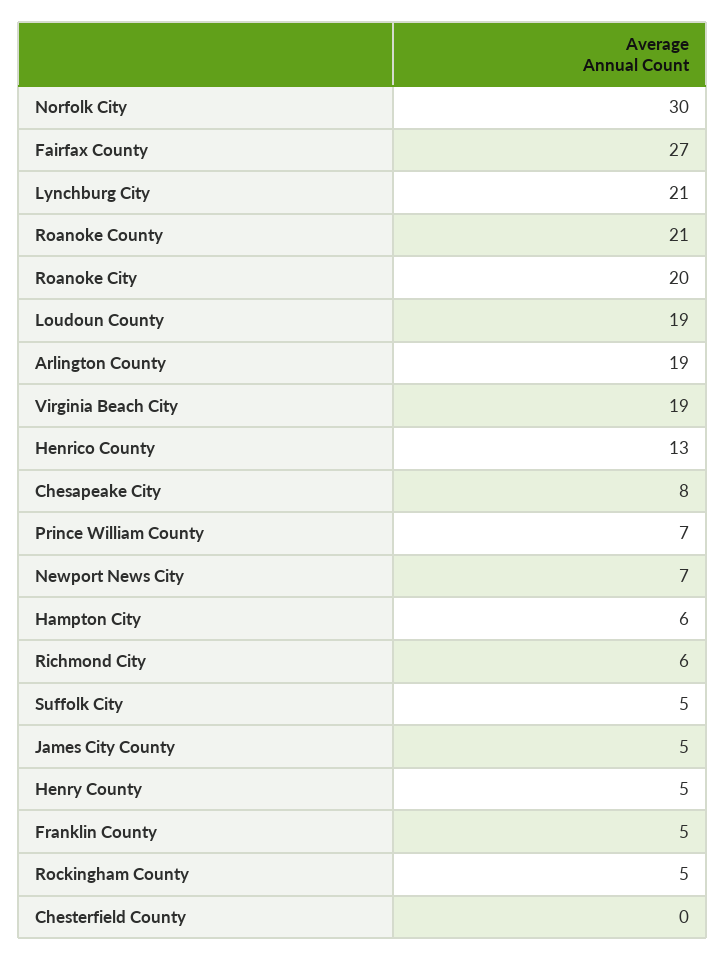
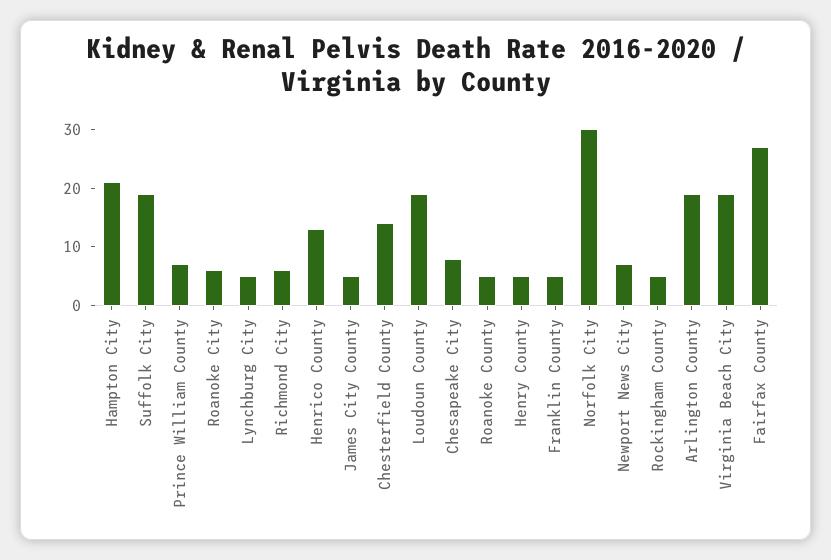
  {
    "Norfolk City": 30,
    "Fairfax County": 27,
-   "Lynchburg City": 21,
+   "Lynchburg City": 5,
-   "Roanoke County": 21,
+   "Roanoke County": 5,
-   "Roanoke City": 20,
+   "Roanoke City": 5,
    "Loudoun County": 19,
    "Arlington County": 19,
    "Virginia Beach City": 19,
    "Henrico County": 13,
    "Chesapeake City": 8,
    "Prince William County": 7,
    "Newport News City": 7,
-   "Hampton City": 6,
+   "Hampton City": 20,
    "Richmond City": 6,
-   "Suffolk City": 5,
+   "Suffolk City": 20,
    "James City County": 5,
    "Henry County": 5,
    "Franklin County": 5,
    "Rockingham County": 5,
-   "Chesterfield County": 0
+   "Chesterfield County": 15
  }

